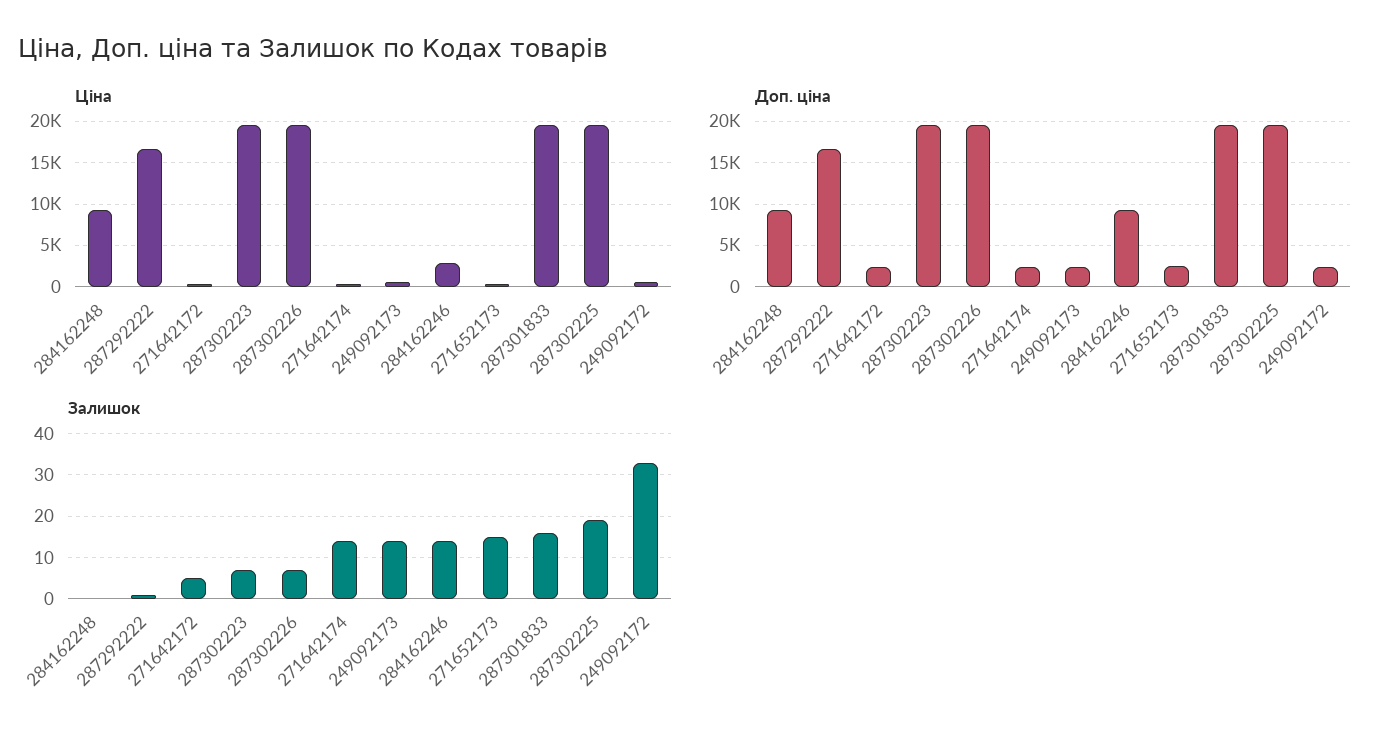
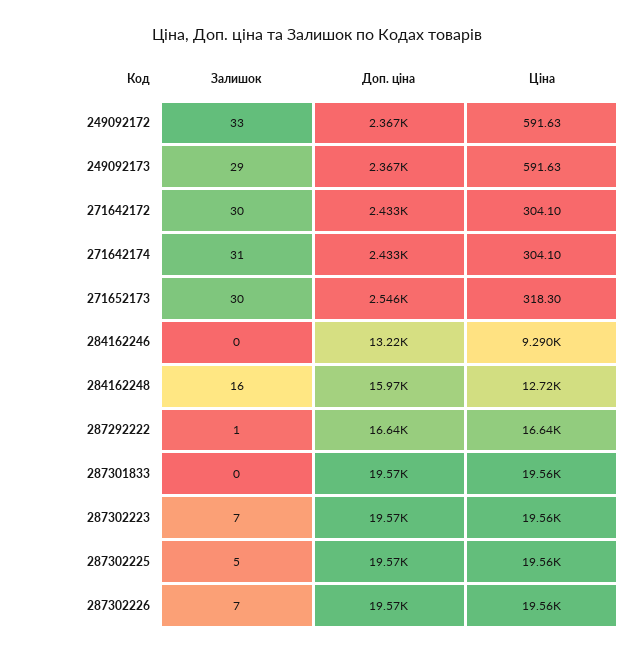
  {
    "Ціна": {
-     "284162248": 9000,
+     "284162248": 12720,
      "287292222": 16640,
      "271642172": 304.1,
      "287302223": 19560,
      "287302226": 19560,
      "271642174": 304.1,
      "249092173": 591.63,
-     "284162246": 3000,
+     "284162246": 9290,
      "271652173": 318.3,
      "287301833": 19560,
      "287302225": 19560,
      "249092172": 591.63
    },
    "Доп. ціна": {
-     "284162248": 9000,
+     "284162248": 15970,
      "287292222": 16640,
      "271642172": 2433,
      "287302223": 19570,
      "287302226": 19570,
      "271642174": 2433,
      "249092173": 2367,
-     "284162246": 9000,
+     "284162246": 13220,
      "271652173": 2546,
      "287301833": 19570,
      "287302225": 19570,
      "249092172": 2367
    },
    "Залишок": {
-     "284162248": 0,
+     "284162248": 16,
      "287292222": 1,
-     "271642172": 5,
+     "271642172": 30,
      "287302223": 7,
      "287302226": 7,
-     "271642174": 15,
+     "271642174": 31,
-     "249092173": 15,
+     "249092173": 29,
-     "284162246": 15,
+     "284162246": 0,
-     "271652173": 15,
+     "271652173": 30,
-     "287301833": 15,
+     "287301833": 0,
-     "287302225": 20,
+     "287302225": 5,
      "249092172": 33
    }
  }

